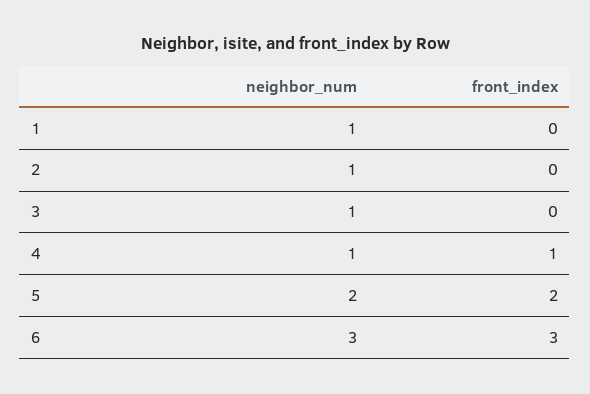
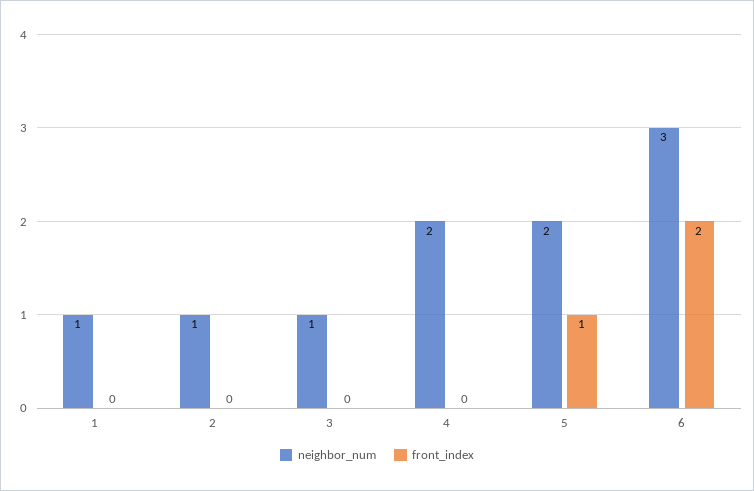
  {
    "neighbor_num": {
      "1": 1,
      "2": 1,
      "3": 1,
-     "4": 1,
+     "4": 2,
      "5": 2,
      "6": 3
    },
    "front_index": {
      "1": 0,
      "2": 0,
      "3": 0,
-     "4": 1,
+     "4": 0,
-     "5": 2,
+     "5": 1,
-     "6": 3
+     "6": 2
    }
  }

